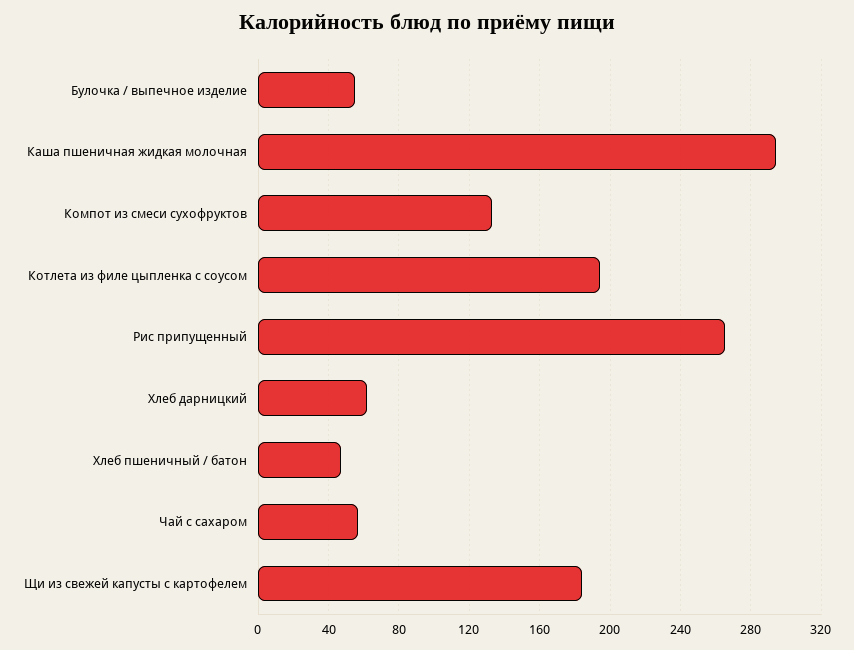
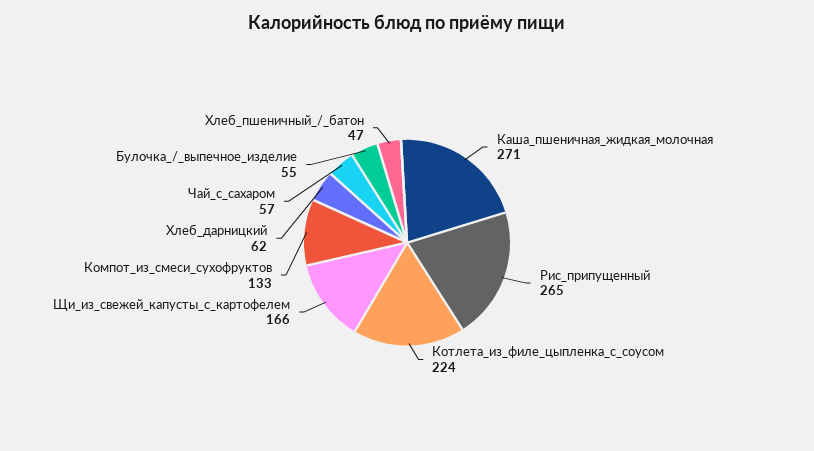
  {
    "Булочка / выпечное изделие": 55,
-   "Каша пшеничная жидкая молочная": 295,
+   "Каша пшеничная жидкая молочная": 271,
    "Компот из смеси сухофруктов": 133,
-   "Котлета из филе цыпленка с соусом": 195,
+   "Котлета из филе цыпленка с соусом": 224,
    "Рис припущенный": 265,
    "Хлеб дарницкий": 62,
    "Хлеб пшеничный / батон": 47,
    "Чай с сахаром": 57,
-   "Щи из свежей капусты с картофелем": 185
+   "Щи из свежей капусты с картофелем": 166
  }

